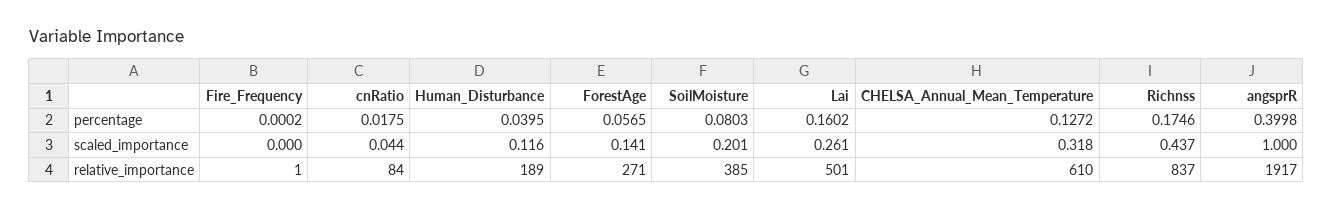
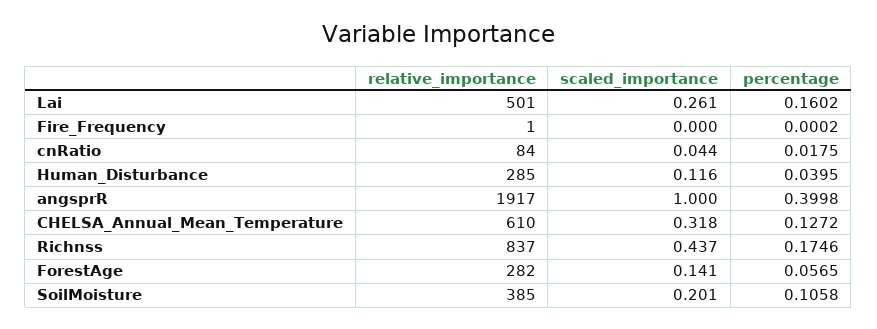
  {
    "Fire_Frequency": {
      "percentage": 0.0002,
      "scaled_importance": 0,
      "relative_importance": 1
    },
    "cnRatio": {
      "percentage": 0.0175,
      "scaled_importance": 0.044,
      "relative_importance": 84
    },
    "Human_Disturbance": {
      "percentage": 0.0395,
      "scaled_importance": 0.116,
-     "relative_importance": 189
+     "relative_importance": 285
    },
    "ForestAge": {
      "percentage": 0.0565,
      "scaled_importance": 0.141,
-     "relative_importance": 271
+     "relative_importance": 282
    },
    "SoilMoisture": {
-     "percentage": 0.0803,
+     "percentage": 0.1058,
      "scaled_importance": 0.201,
      "relative_importance": 385
    },
    "Lai": {
      "percentage": 0.1602,
      "scaled_importance": 0.261,
      "relative_importance": 501
    },
    "CHELSA_Annual_Mean_Temperature": {
      "percentage": 0.1272,
      "scaled_importance": 0.318,
      "relative_importance": 610
    },
    "Richnss": {
      "percentage": 0.1746,
      "scaled_importance": 0.437,
      "relative_importance": 837
    },
    "angsprR": {
      "percentage": 0.3998,
      "scaled_importance": 1,
      "relative_importance": 1917
    }
  }

